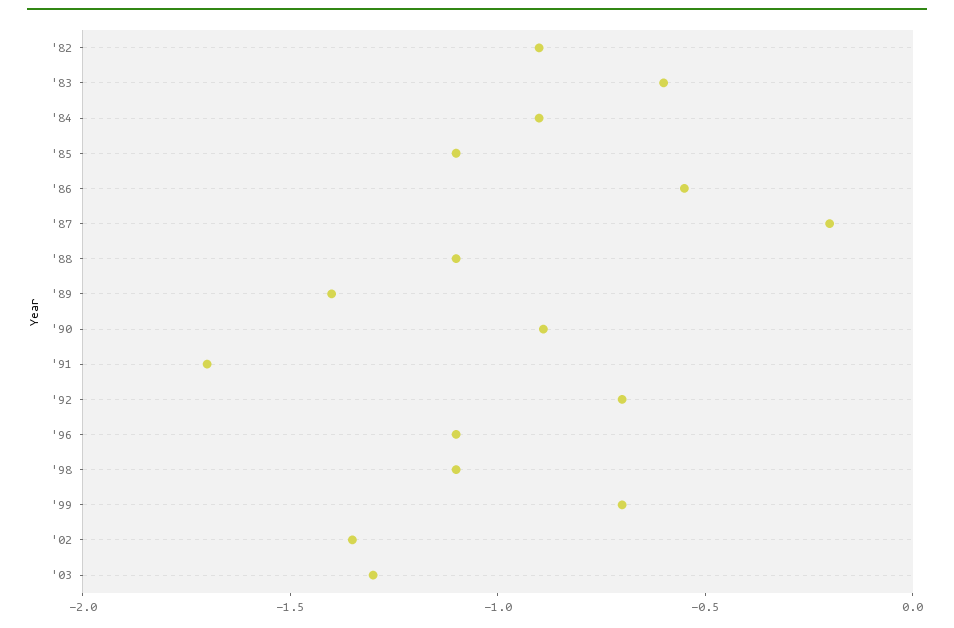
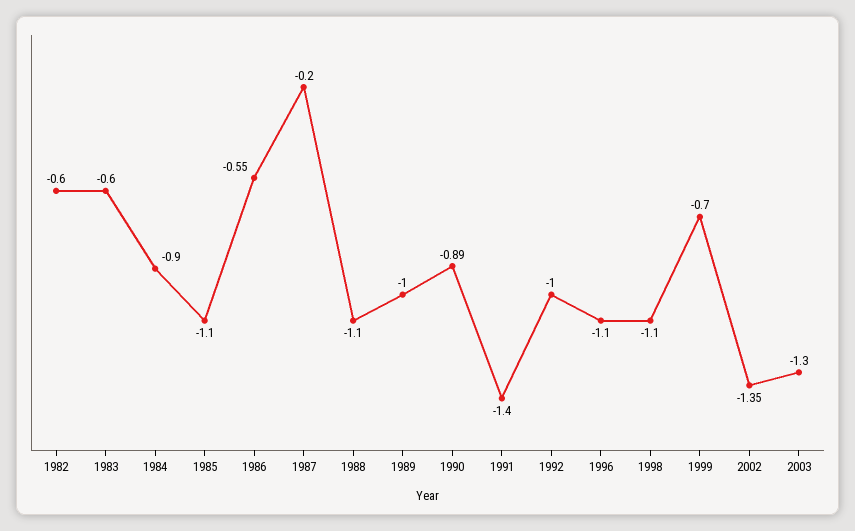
  {
-   "'82": -0.9,
+   "'82": -0.6,
    "'83": -0.6,
    "'84": -0.9,
    "'85": -1.1,
    "'86": -0.55,
    "'87": -0.2,
    "'88": -1.1,
-   "'89": -1.4,
+   "'89": -1,
    "'90": -0.89,
-   "'91": -1.7,
+   "'91": -1.4,
-   "'92": -0.7,
+   "'92": -1,
    "'96": -1.1,
    "'98": -1.1,
    "'99": -0.7,
    "'02": -1.35,
    "'03": -1.3
  }

